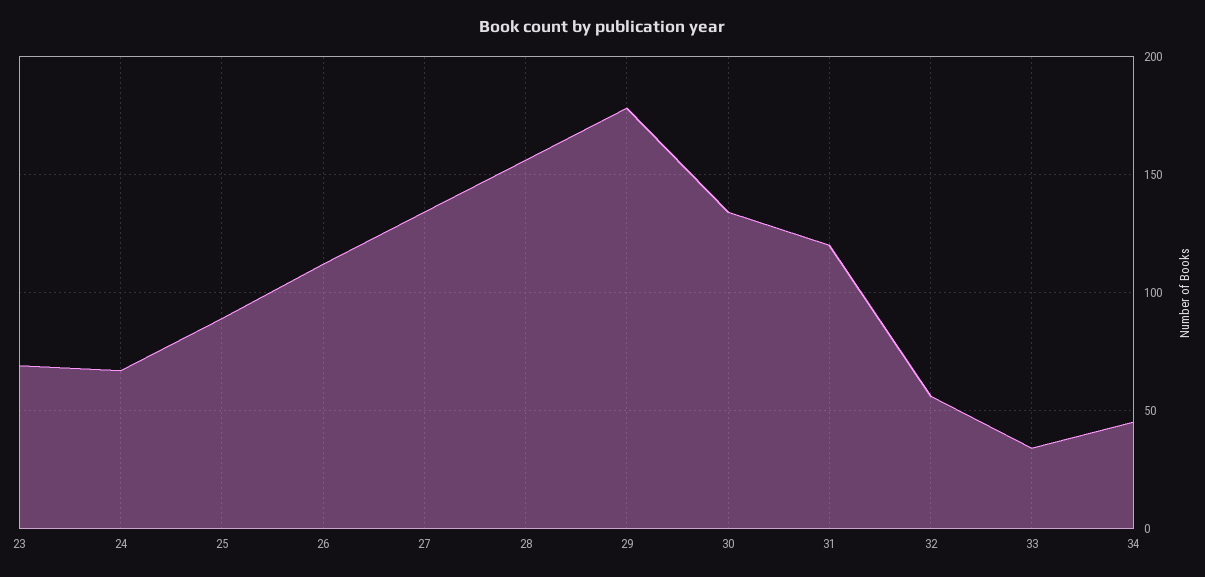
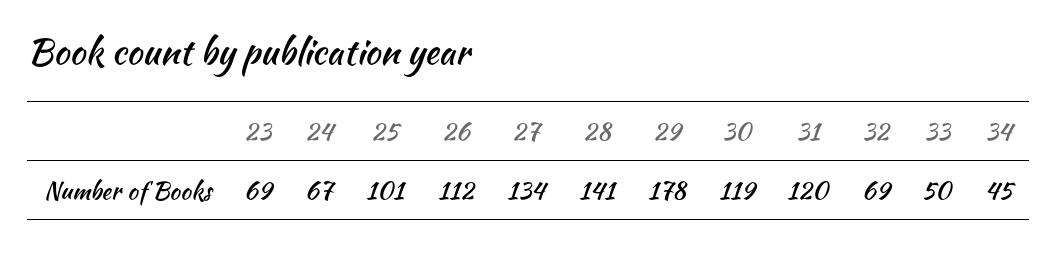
  {
    "23": 69,
    "24": 67,
-   "25": 90,
+   "25": 101,
    "26": 112,
    "27": 134,
-   "28": 155,
+   "28": 141,
    "29": 178,
-   "30": 135,
+   "30": 119,
    "31": 120,
-   "32": 55,
+   "32": 69,
-   "33": 35,
+   "33": 50,
    "34": 45
  }

